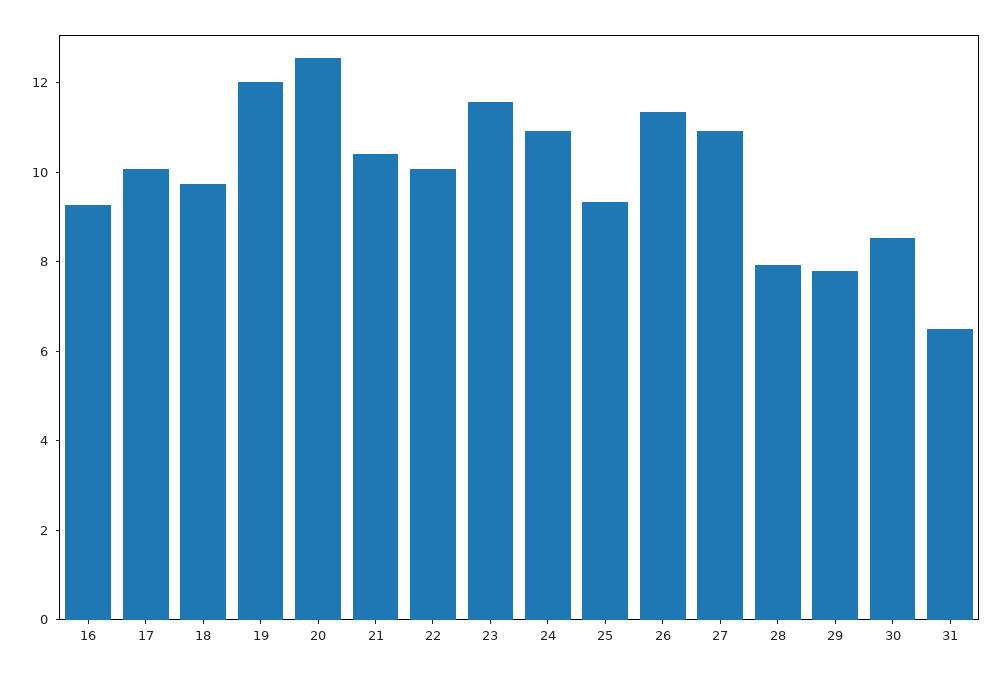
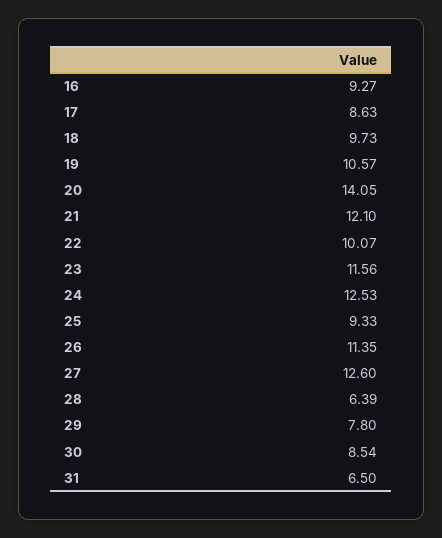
  {
    "16": 9.27,
-   "17": 10,
+   "17": 8.63,
    "18": 9.73,
-   "19": 12,
+   "19": 10.57,
-   "20": 12.5,
+   "20": 14.05,
-   "21": 10.5,
+   "21": 12.1,
    "22": 10.07,
    "23": 11.56,
-   "24": 11,
+   "24": 12.53,
    "25": 9.33,
    "26": 11.35,
-   "27": 11,
+   "27": 12.6,
-   "28": 8,
+   "28": 6.39,
    "29": 7.8,
    "30": 8.54,
    "31": 6.5
  }

